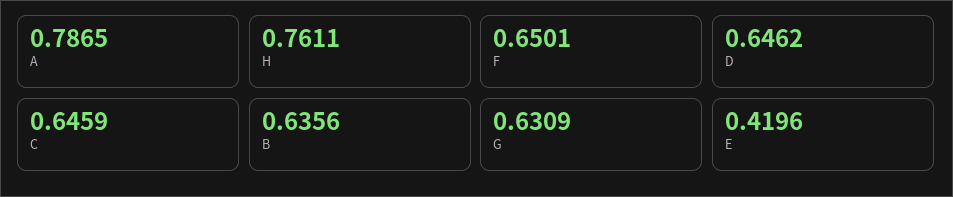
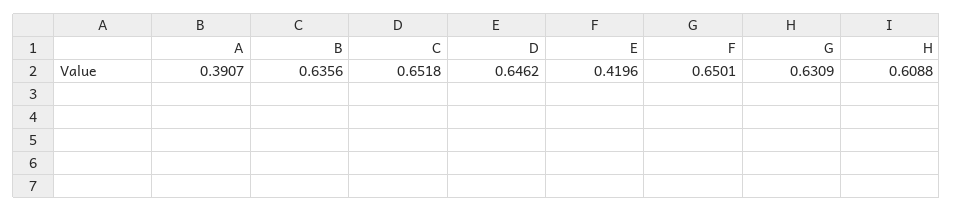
  {
-   "A": 0.7865,
+   "A": 0.3907,
-   "H": 0.7611,
+   "H": 0.6088,
    "F": 0.6501,
    "D": 0.6462,
-   "C": 0.6459,
+   "C": 0.6518,
    "B": 0.6356,
    "G": 0.6309,
    "E": 0.4196
  }

